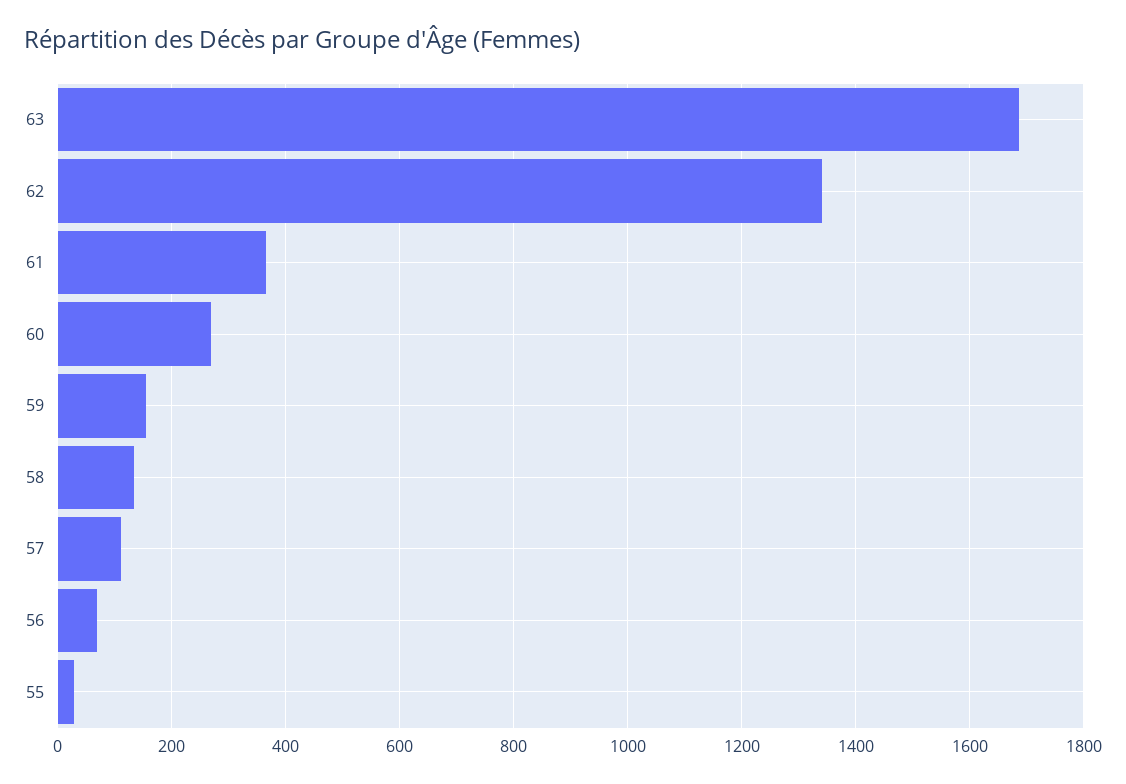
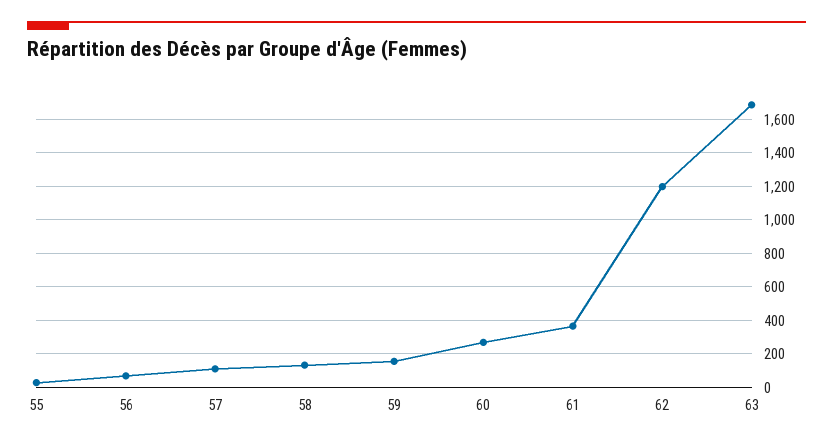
  {
    "63": 1680,
-   "62": 1340,
+   "62": 1200,
    "61": 360,
    "60": 260,
    "59": 160,
    "58": 140,
    "57": 120,
    "56": 60,
    "55": 20
  }

